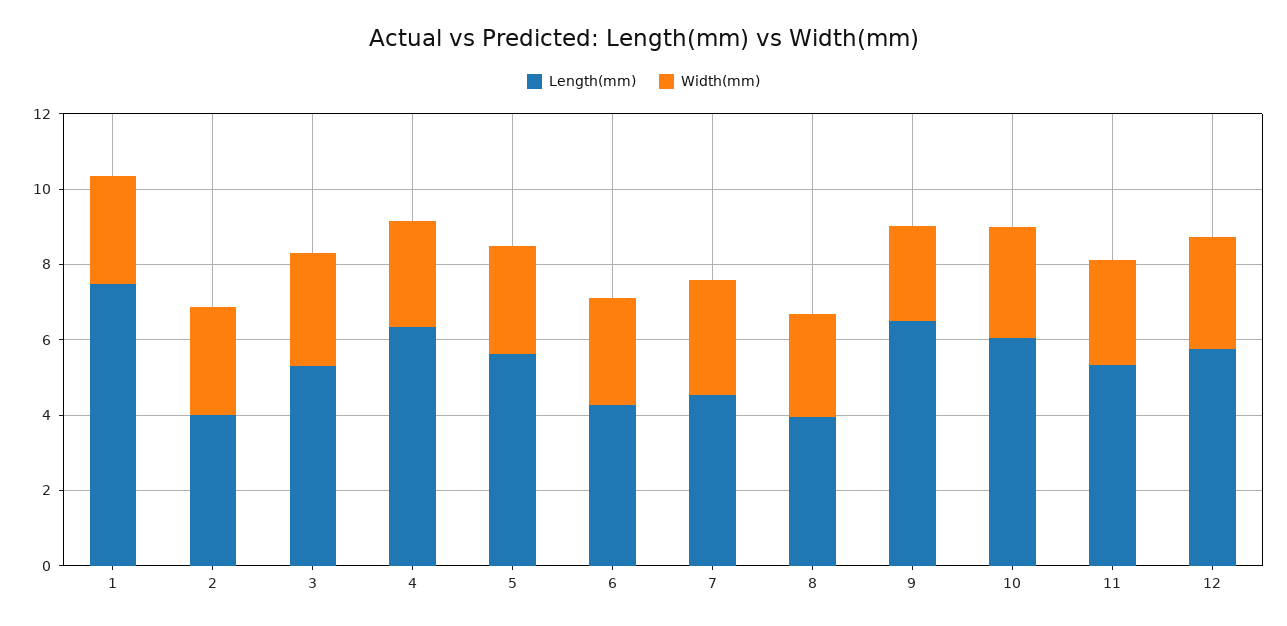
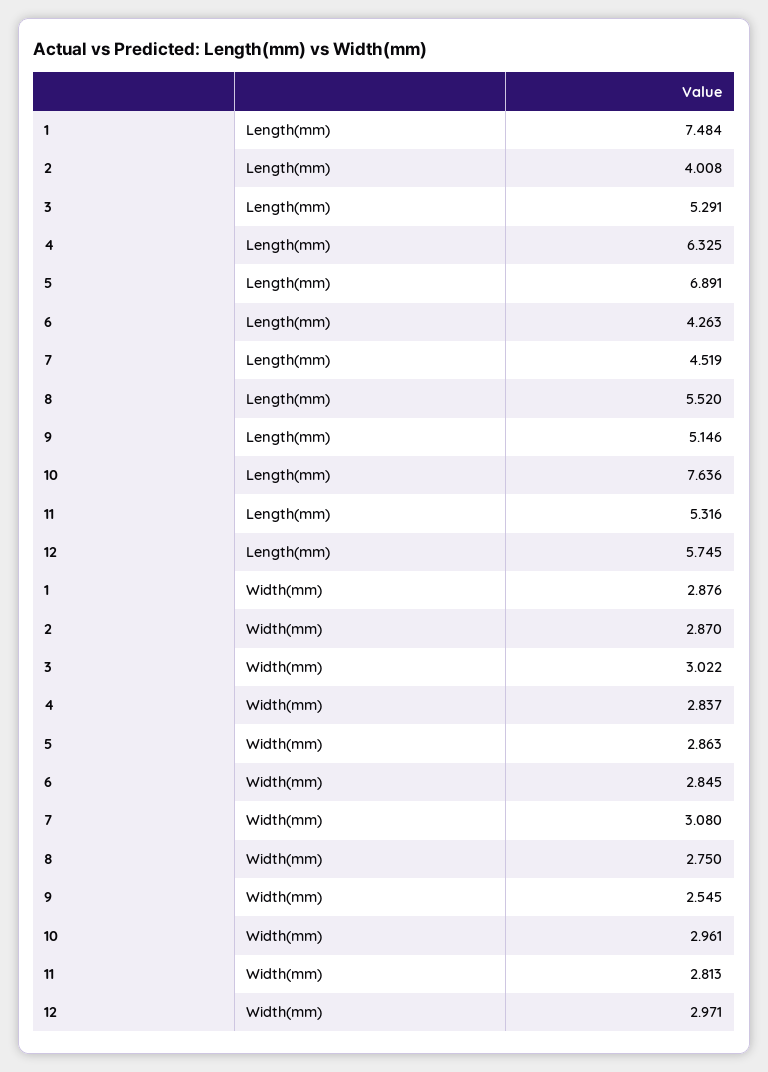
  {
    "Length(mm)": {
      "1": 7.484,
      "2": 4.008,
      "3": 5.291,
      "4": 6.325,
-     "5": 5.5,
+     "5": 6.891,
      "6": 4.263,
      "7": 4.519,
-     "8": 4,
+     "8": 5.52,
-     "9": 6.5,
+     "9": 5.146,
-     "10": 6,
+     "10": 7.636,
      "11": 5.316,
      "12": 5.745
    },
    "Width(mm)": {
      "1": 2.876,
      "2": 2.87,
      "3": 3.022,
      "4": 2.837,
      "5": 2.863,
      "6": 2.845,
      "7": 3.08,
      "8": 2.75,
      "9": 2.545,
      "10": 2.961,
      "11": 2.813,
      "12": 2.971
    }
  }

